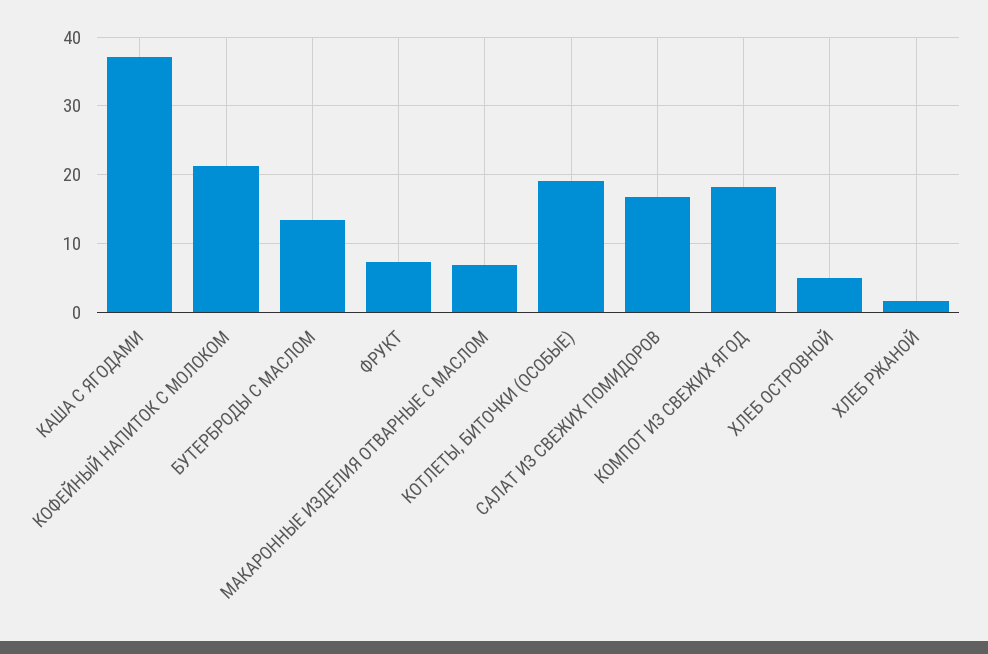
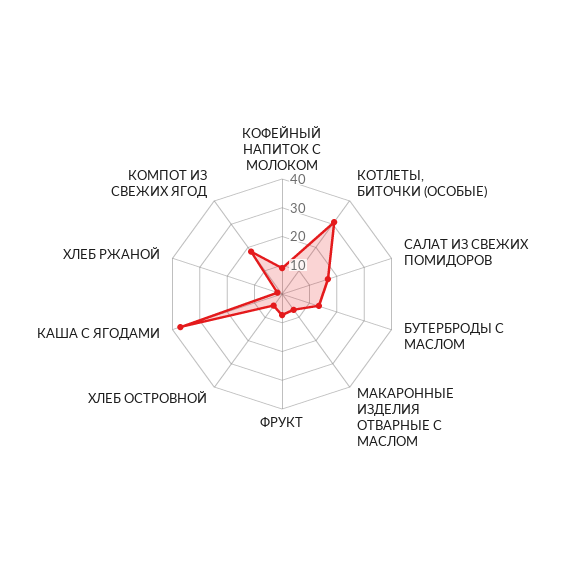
  {
    "КАША С ЯГОДАМИ": 37,
-   "КОФЕЙНЫЙ НАПИТОК С МОЛОКОМ": 21,
+   "КОФЕЙНЫЙ НАПИТОК С МОЛОКОМ": 10,
    "БУТЕРБРОДЫ С МАСЛОМ": 13,
    "ФРУКТ": 7,
    "МАКАРОННЫЕ ИЗДЕЛИЯ ОТВАРНЫЕ С МАСЛОМ": 7,
-   "КОТЛЕТЫ, БИТОЧКИ (ОСОБЫЕ)": 19,
+   "КОТЛЕТЫ, БИТОЧКИ (ОСОБЫЕ)": 30,
    "САЛАТ ИЗ СВЕЖИХ ПОМИДОРОВ": 17,
    "КОМПОТ ИЗ СВЕЖИХ ЯГОД": 18,
    "ХЛЕБ ОСТРОВНОЙ": 5,
    "ХЛЕБ РЖАНОЙ": 2
  }

